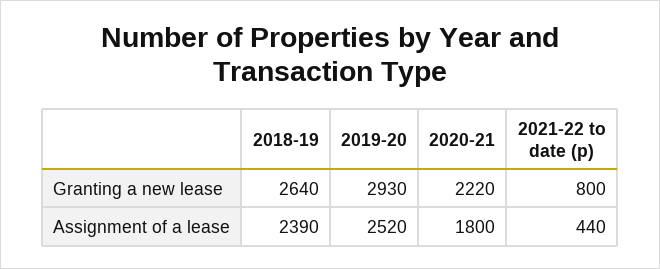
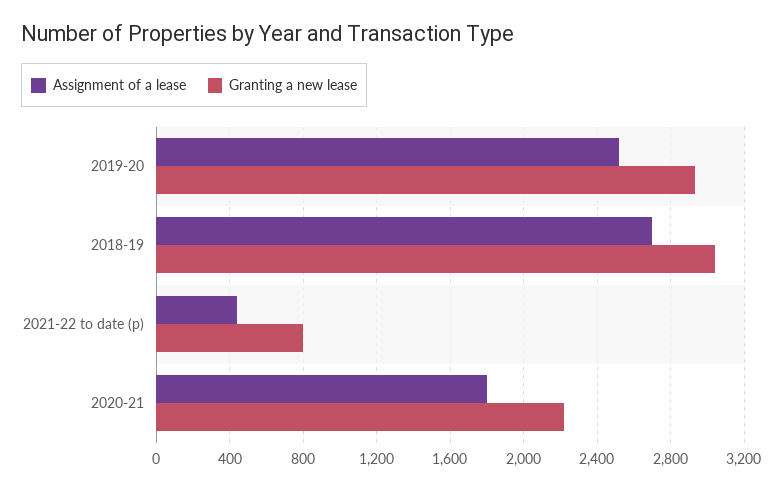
  {
    "Granting a new lease": {
-     "2018-19": 2640,
+     "2018-19": 3050,
      "2019-20": 2930,
      "2020-21": 2220,
      "2021-22 to date (p)": 800
    },
    "Assignment of a lease": {
-     "2018-19": 2390,
+     "2018-19": 2700,
      "2019-20": 2520,
      "2020-21": 1800,
      "2021-22 to date (p)": 440
    }
  }

